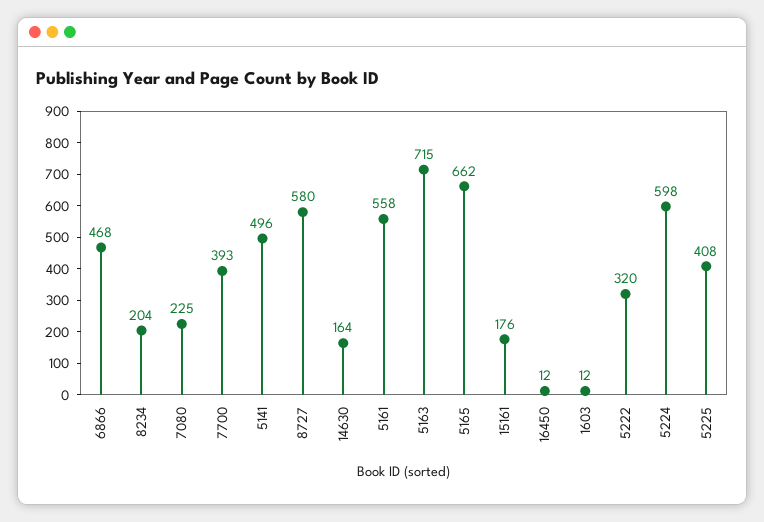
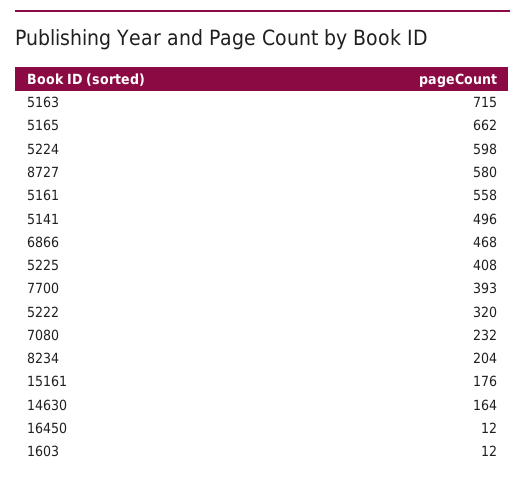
  {
    "6866": 468,
    "8234": 204,
-   "7080": 225,
+   "7080": 232,
    "7700": 393,
    "5141": 496,
    "8727": 580,
    "14630": 164,
    "5161": 558,
    "5163": 715,
    "5165": 662,
    "15161": 176,
    "16450": 12,
    "1603": 12,
    "5222": 320,
    "5224": 598,
    "5225": 408
  }

